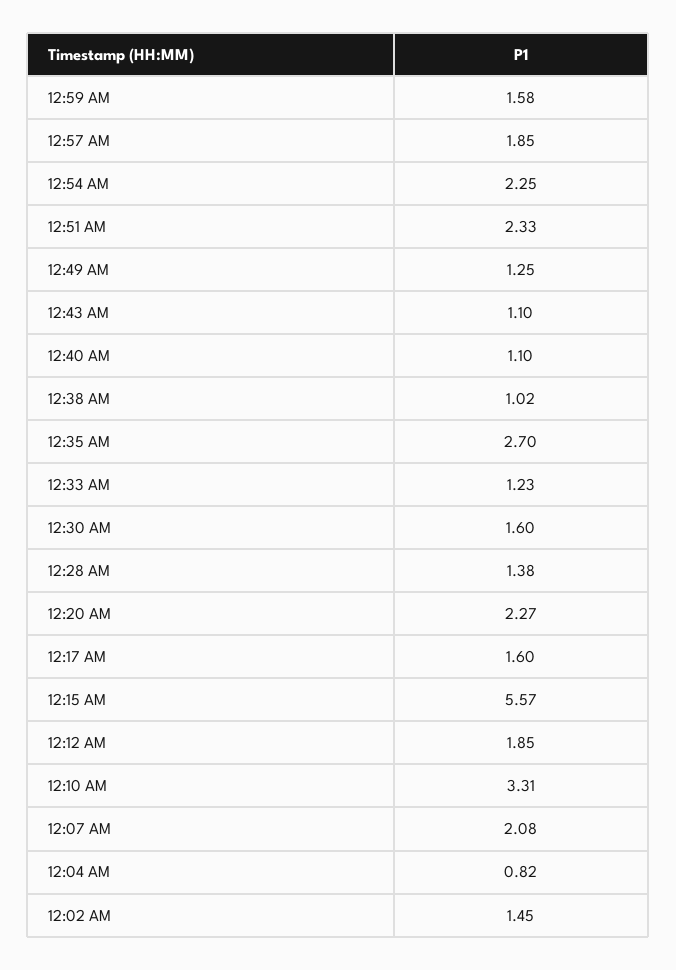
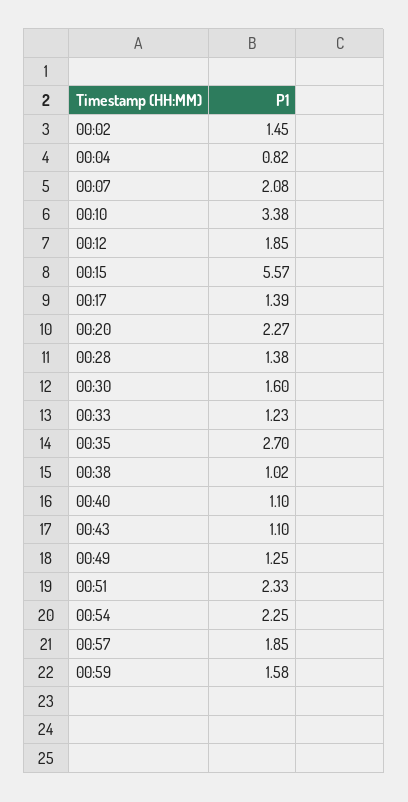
  {
    "12:59 AM": 1.58,
    "12:57 AM": 1.85,
    "12:54 AM": 2.25,
    "12:51 AM": 2.33,
    "12:49 AM": 1.25,
    "12:43 AM": 1.1,
    "12:40 AM": 1.1,
    "12:38 AM": 1.02,
    "12:35 AM": 2.7,
    "12:33 AM": 1.23,
    "12:30 AM": 1.6,
    "12:28 AM": 1.38,
    "12:20 AM": 2.27,
-   "12:17 AM": 1.6,
+   "12:17 AM": 1.39,
    "12:15 AM": 5.57,
    "12:12 AM": 1.85,
-   "12:10 AM": 3.31,
+   "12:10 AM": 3.38,
    "12:07 AM": 2.08,
    "12:04 AM": 0.82,
    "12:02 AM": 1.45
  }

